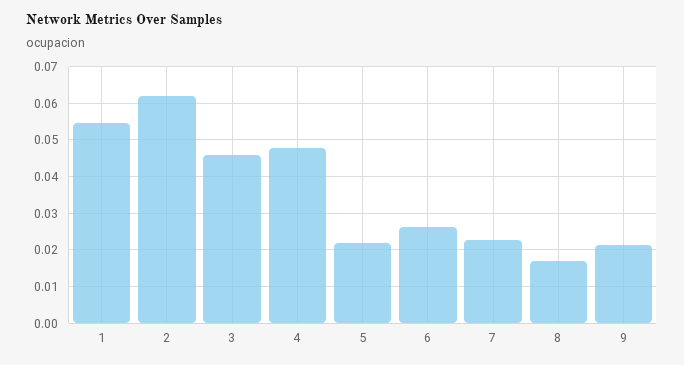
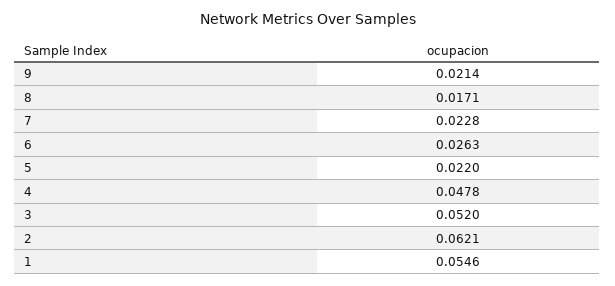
  {
    "1": 0.0546,
    "2": 0.0621,
-   "3": 0.046,
+   "3": 0.052,
    "4": 0.0478,
    "5": 0.022,
    "6": 0.0263,
    "7": 0.0228,
    "8": 0.0171,
    "9": 0.0214
  }

